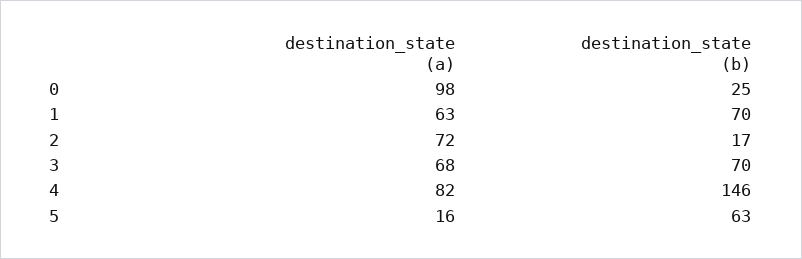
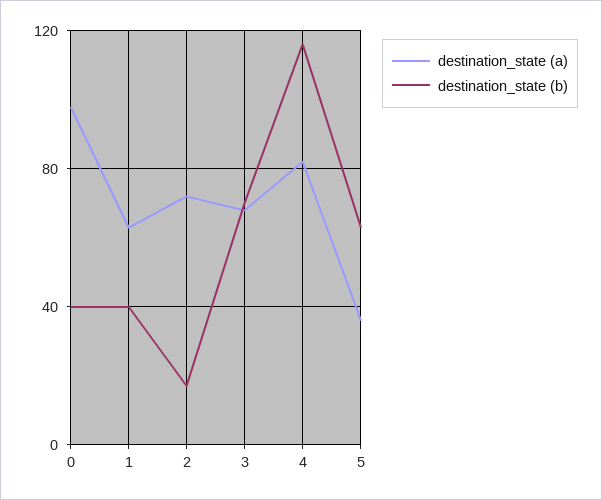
  {
    "destination_state (a)": {
      "0": 98,
      "1": 63,
      "2": 72,
      "3": 68,
      "4": 82,
-     "5": 16
+     "5": 35
    },
    "destination_state (b)": {
-     "0": 25,
+     "0": 40,
-     "1": 70,
+     "1": 40,
      "2": 17,
      "3": 70,
-     "4": 146,
+     "4": 115,
      "5": 63
    }
  }

